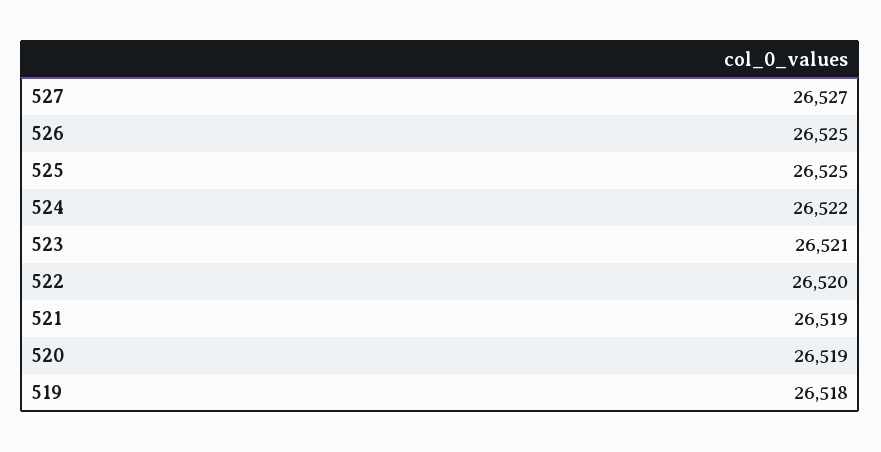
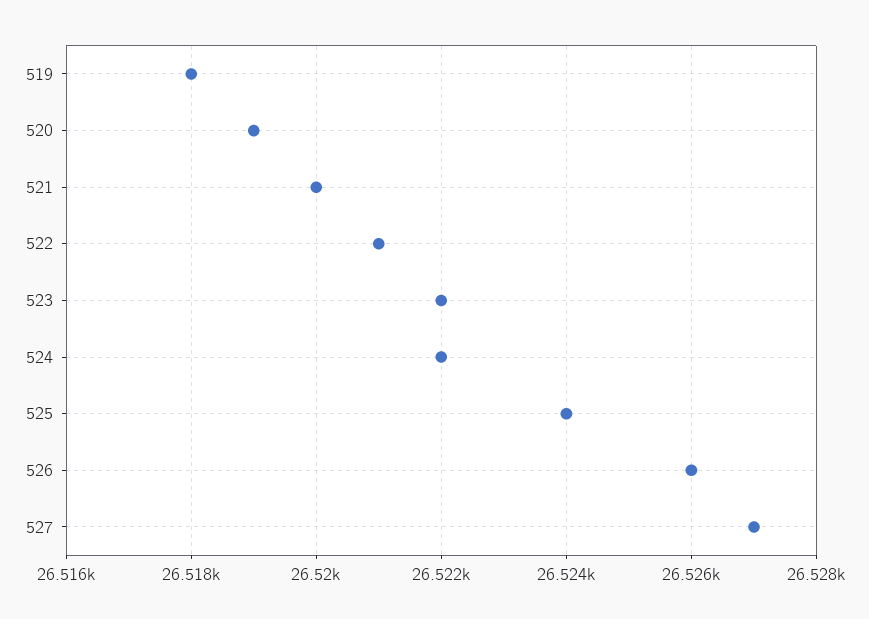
  {
    "527": 26527,
-   "526": 26525,
+   "526": 26526,
-   "525": 26525,
+   "525": 26524,
    "524": 26522,
-   "523": 26521,
+   "523": 26522,
-   "522": 26520,
+   "522": 26521,
-   "521": 26519,
+   "521": 26520,
    "520": 26519,
    "519": 26518
  }

